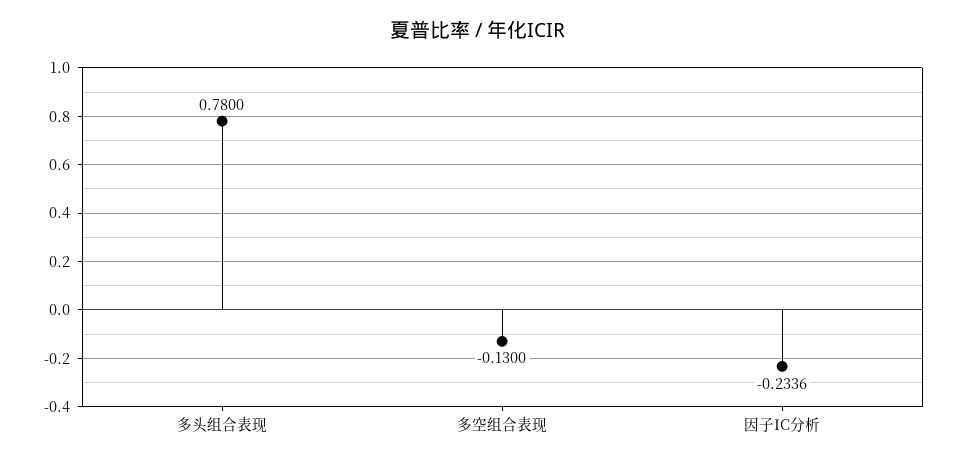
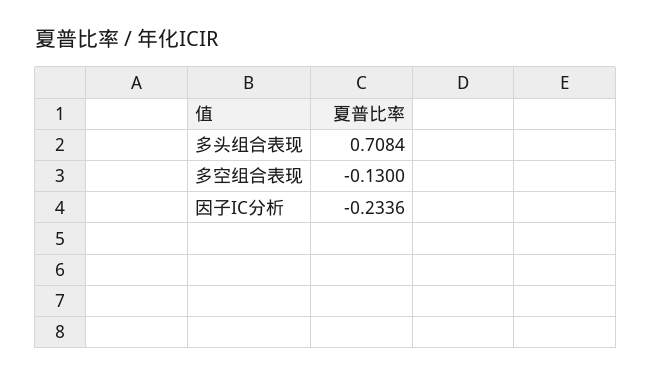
  {
-   "多头组合表现": 0.78,
+   "多头组合表现": 0.7084,
    "多空组合表现": -0.13,
    "因子IC分析": -0.2336
  }

